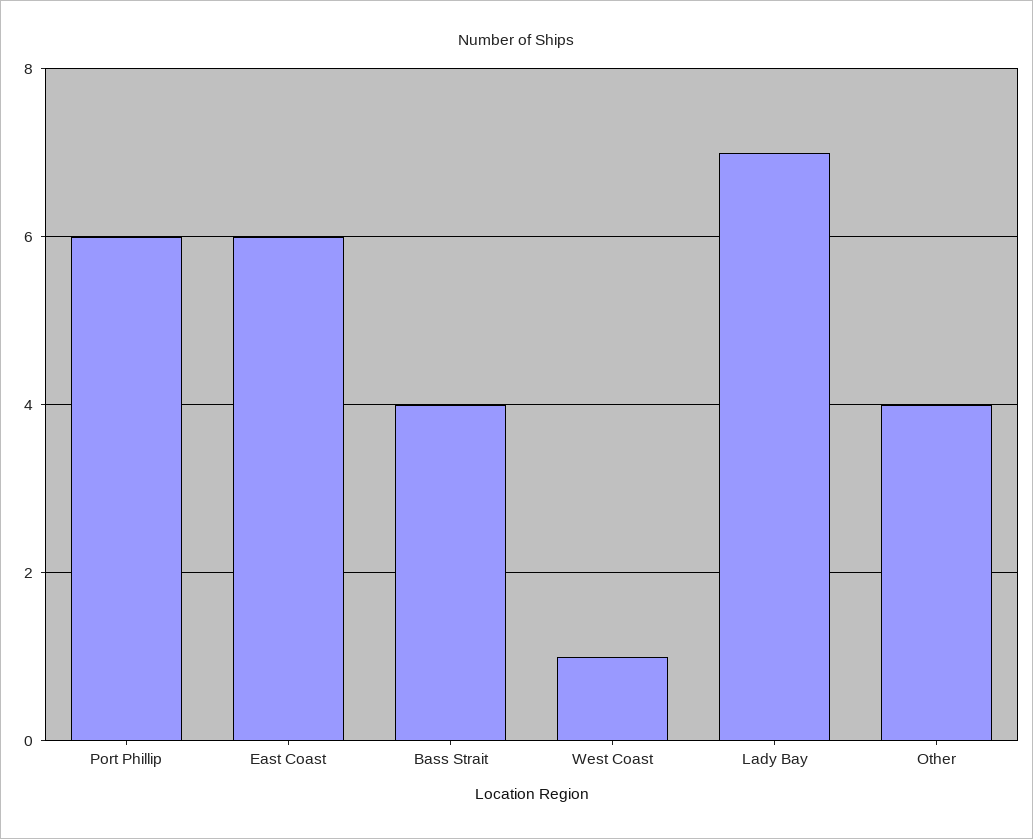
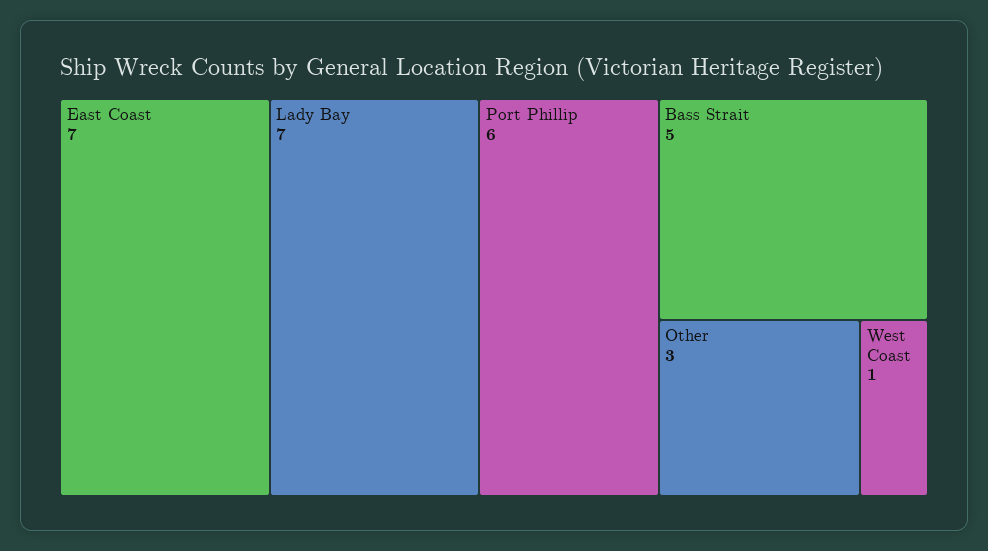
  {
    "Port Phillip": 6,
-   "East Coast": 6,
+   "East Coast": 7,
-   "Bass Strait": 4,
+   "Bass Strait": 5,
    "West Coast": 1,
    "Lady Bay": 7,
-   "Other": 4
+   "Other": 3
  }

